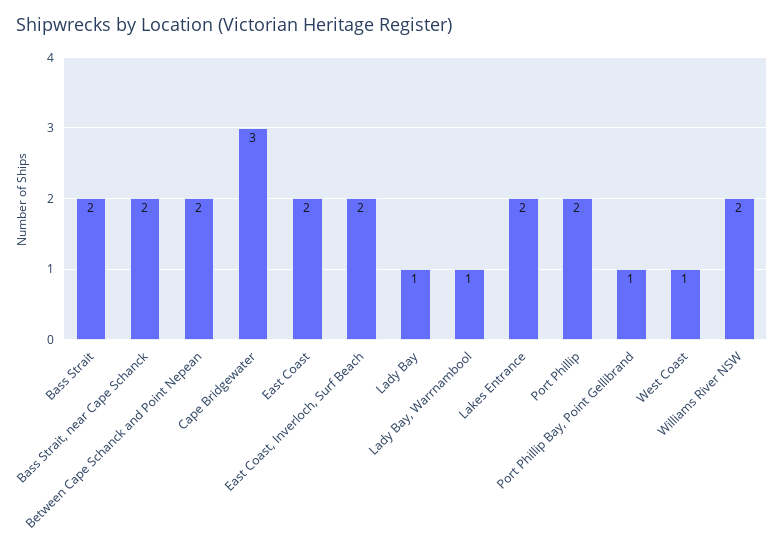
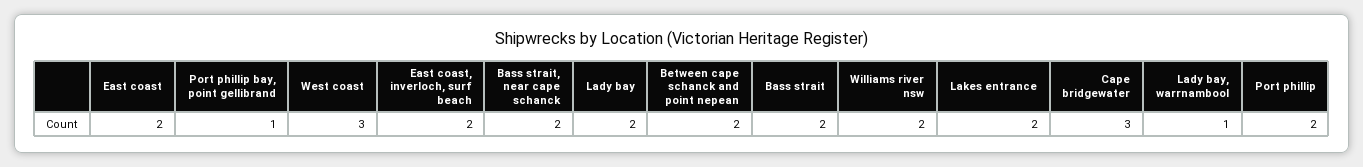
  {
    "Bass Strait": 2,
    "Bass Strait, near Cape Schanck": 2,
    "Between Cape Schanck and Point Nepean": 2,
    "Cape Bridgewater": 3,
    "East Coast": 2,
    "East Coast, Inverloch, Surf Beach": 2,
-   "Lady Bay": 1,
+   "Lady Bay": 2,
    "Lady Bay, Warrnambool": 1,
    "Lakes Entrance": 2,
    "Port Phillip": 2,
    "Port Phillip Bay, Point Gellibrand": 1,
-   "West Coast": 1,
+   "West Coast": 3,
    "Williams River NSW": 2
  }

